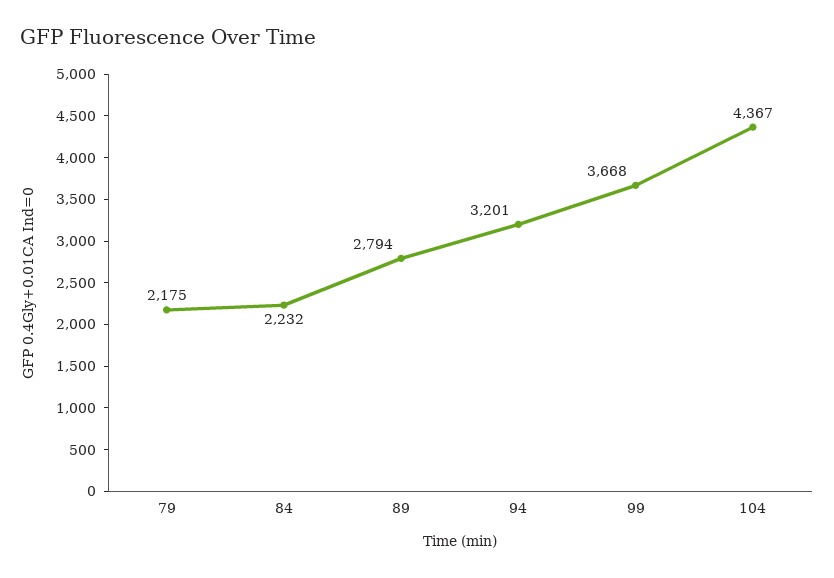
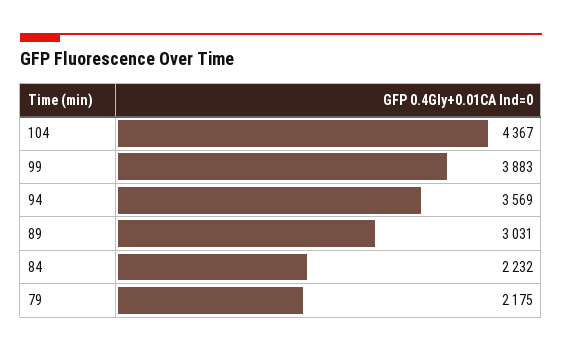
  {
    "79": 2175,
    "84": 2232,
-   "89": 2794,
+   "89": 3031,
-   "94": 3201,
+   "94": 3569,
-   "99": 3668,
+   "99": 3883,
    "104": 4367
  }

